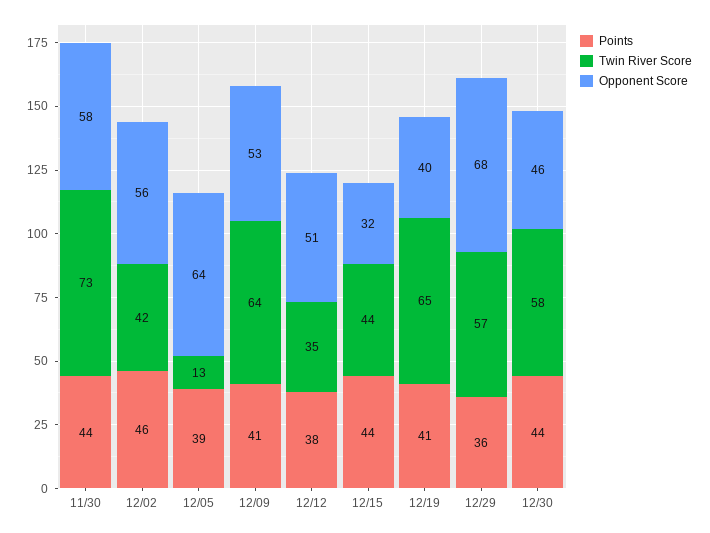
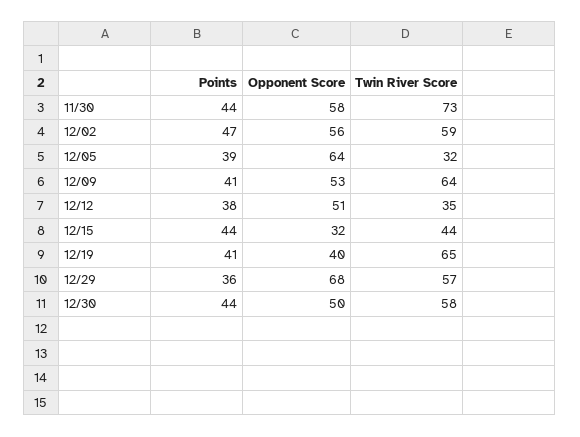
  {
    "Points": {
      "11/30": 44,
-     "12/02": 46,
+     "12/02": 47,
      "12/05": 39,
      "12/09": 41,
      "12/12": 38,
      "12/15": 44,
      "12/19": 41,
      "12/29": 36,
      "12/30": 44
    },
    "Twin River Score": {
      "11/30": 73,
-     "12/02": 42,
+     "12/02": 59,
-     "12/05": 13,
+     "12/05": 32,
      "12/09": 64,
      "12/12": 35,
      "12/15": 44,
      "12/19": 65,
      "12/29": 57,
      "12/30": 58
    },
    "Opponent Score": {
      "11/30": 58,
      "12/02": 56,
      "12/05": 64,
      "12/09": 53,
      "12/12": 51,
      "12/15": 32,
      "12/19": 40,
      "12/29": 68,
-     "12/30": 46
+     "12/30": 50
    }
  }

